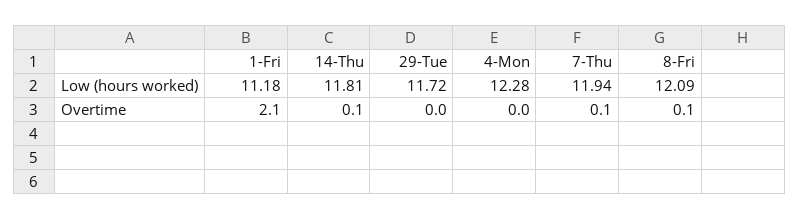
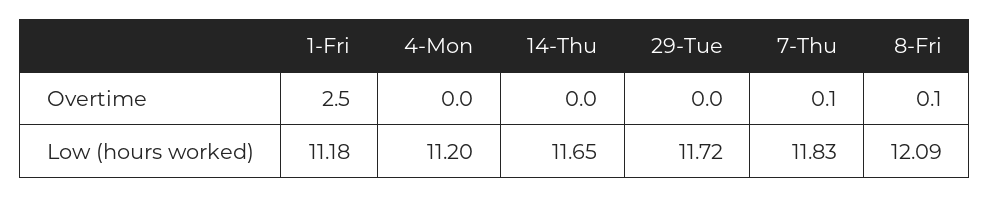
  {
    "1-Fri": {
      "Low (hours worked)": 11.18,
-     "Overtime": 2.1
+     "Overtime": 2.5
    },
    "14-Thu": {
-     "Low (hours worked)": 11.81,
+     "Low (hours worked)": 11.65,
-     "Overtime": 0.1
+     "Overtime": 0
    },
    "29-Tue": {
      "Low (hours worked)": 11.72,
      "Overtime": 0
    },
    "4-Mon": {
-     "Low (hours worked)": 12.28,
+     "Low (hours worked)": 11.2,
      "Overtime": 0
    },
    "7-Thu": {
-     "Low (hours worked)": 11.94,
+     "Low (hours worked)": 11.83,
      "Overtime": 0.1
    },
    "8-Fri": {
      "Low (hours worked)": 12.09,
      "Overtime": 0.1
    }
  }

